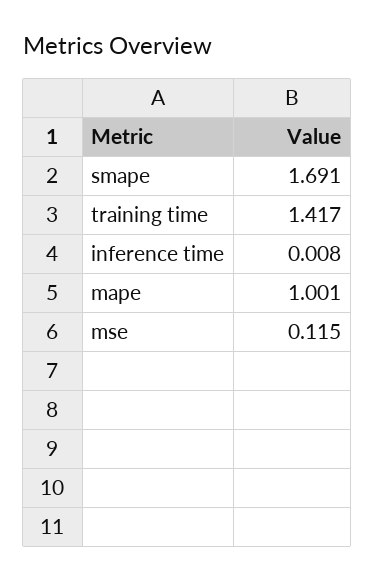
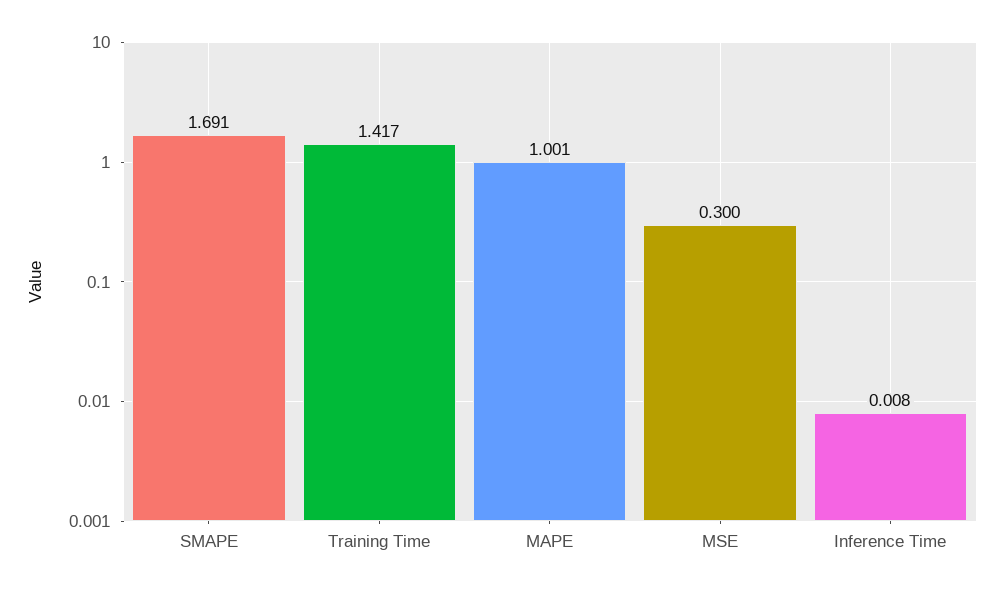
  {
    "smape": 1.691,
    "training time": 1.417,
    "inference time": 0.008,
    "mape": 1.001,
-   "mse": 0.115
+   "mse": 0.3
  }

